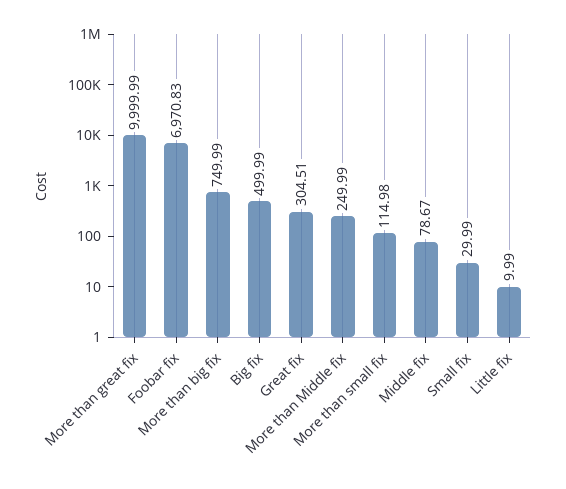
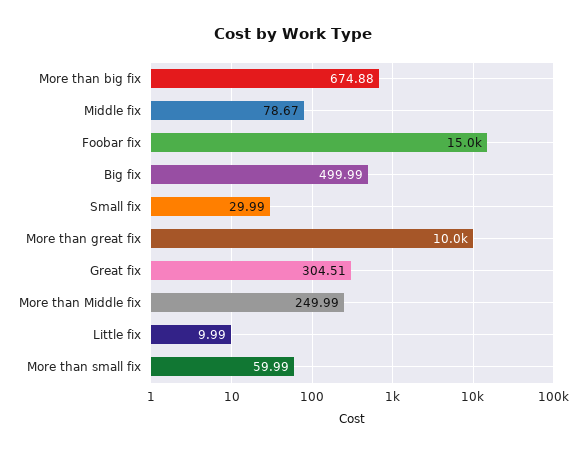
  {
    "More than great fix": 9999.99,
-   "Foobar fix": 6970.83,
+   "Foobar fix": 15000,
-   "More than big fix": 749.99,
+   "More than big fix": 674.88,
    "Big fix": 499.99,
    "Great fix": 304.51,
    "More than Middle fix": 249.99,
-   "More than small fix": 114.98,
+   "More than small fix": 59.99,
    "Middle fix": 78.67,
    "Small fix": 29.99,
    "Little fix": 9.99
  }

